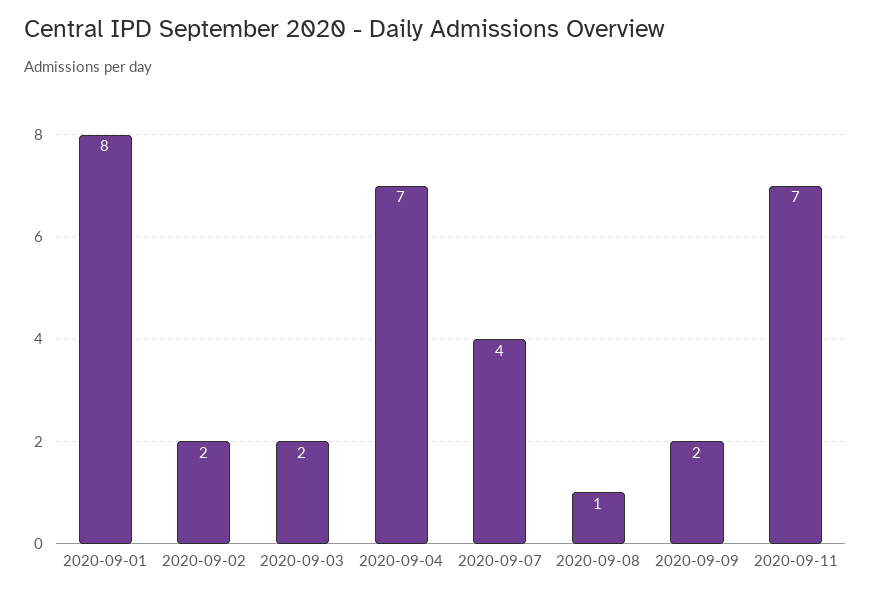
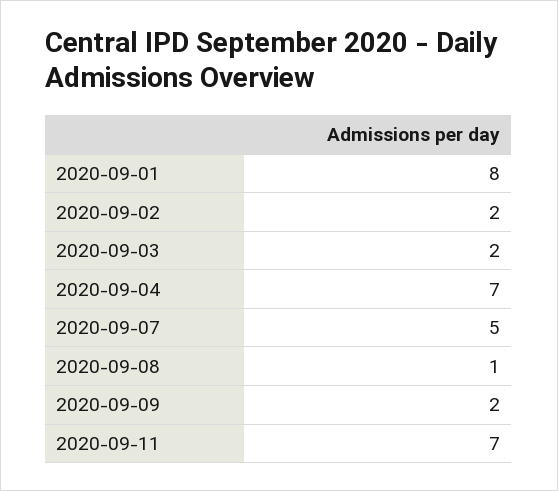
  {
    "2020-09-01": 8,
    "2020-09-02": 2,
    "2020-09-03": 2,
    "2020-09-04": 7,
-   "2020-09-07": 4,
+   "2020-09-07": 5,
    "2020-09-08": 1,
    "2020-09-09": 2,
    "2020-09-11": 7
  }

